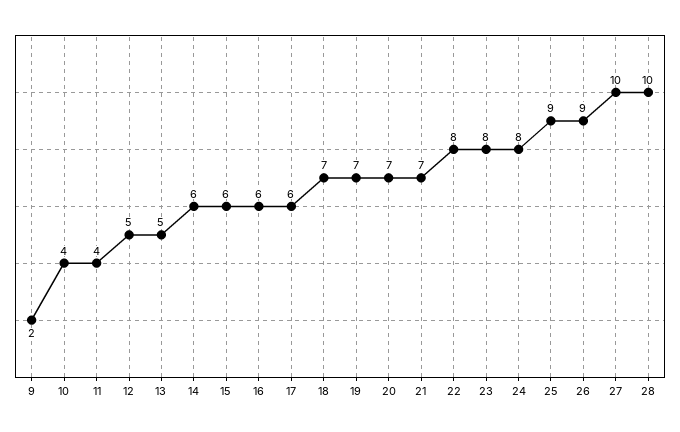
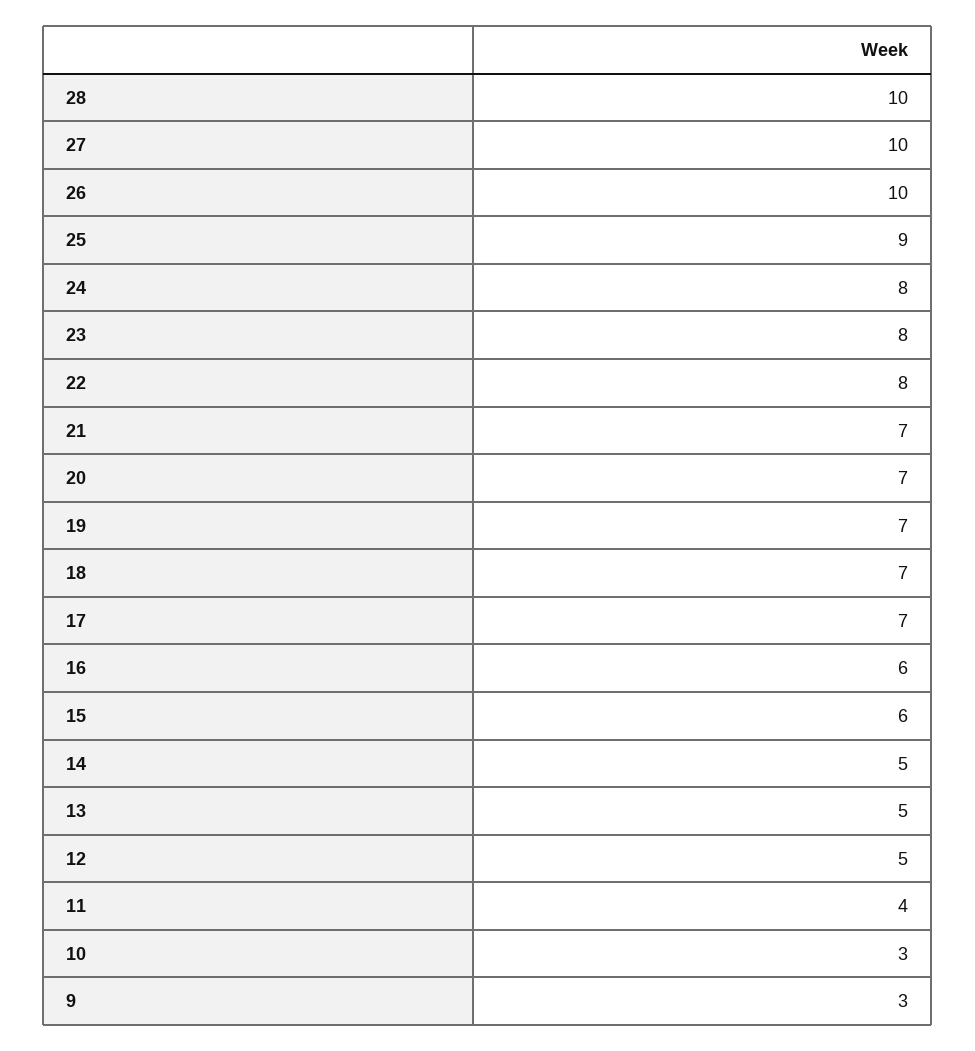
  {
-   "9": 2,
+   "9": 3,
-   "10": 4,
+   "10": 3,
    "11": 4,
    "12": 5,
    "13": 5,
-   "14": 6,
+   "14": 5,
    "15": 6,
    "16": 6,
-   "17": 6,
+   "17": 7,
    "18": 7,
    "19": 7,
    "20": 7,
    "21": 7,
    "22": 8,
    "23": 8,
    "24": 8,
    "25": 9,
-   "26": 9,
+   "26": 10,
    "27": 10,
    "28": 10
  }

